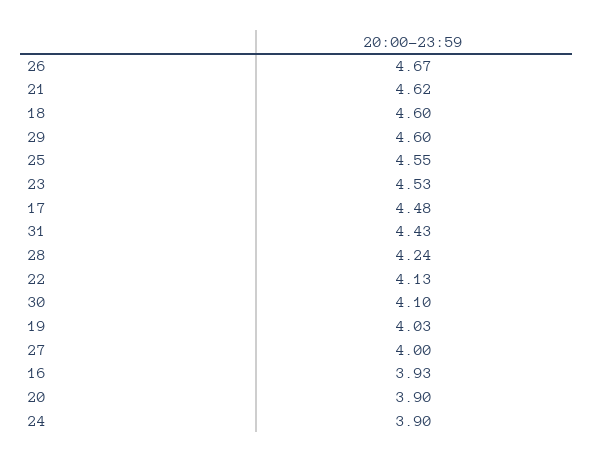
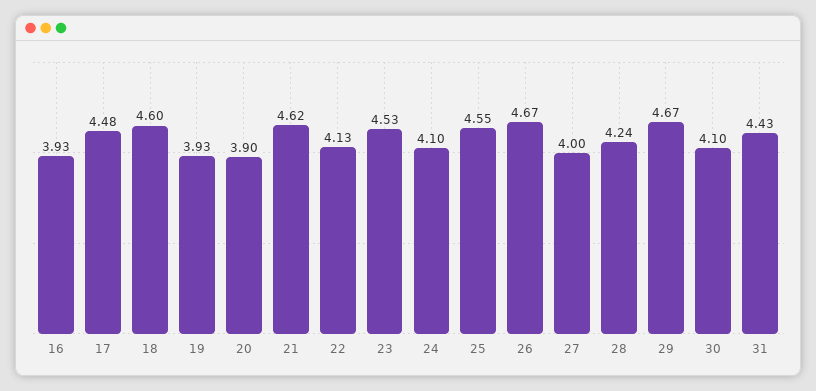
  {
    "26": 4.67,
    "21": 4.62,
    "18": 4.6,
-   "29": 4.6,
+   "29": 4.67,
    "25": 4.55,
    "23": 4.53,
    "17": 4.48,
    "31": 4.43,
    "28": 4.24,
    "22": 4.13,
    "30": 4.1,
-   "19": 4.03,
+   "19": 3.93,
    "27": 4,
    "16": 3.93,
    "20": 3.9,
-   "24": 3.9
+   "24": 4.1
  }

